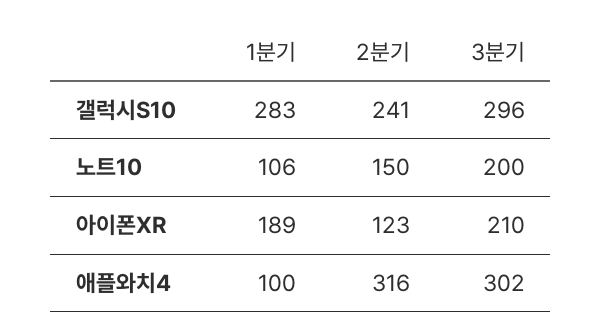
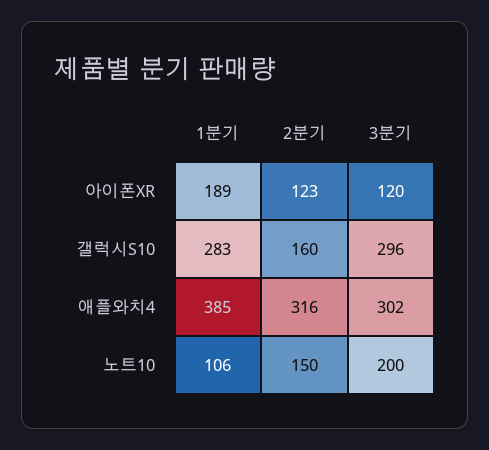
  {
    "1분기": {
      "갤럭시S10": 283,
      "노트10": 106,
      "아이폰XR": 189,
-     "애플와치4": 100
+     "애플와치4": 385
    },
    "2분기": {
-     "갤럭시S10": 241,
+     "갤럭시S10": 160,
      "노트10": 150,
      "아이폰XR": 123,
      "애플와치4": 316
    },
    "3분기": {
      "갤럭시S10": 296,
      "노트10": 200,
-     "아이폰XR": 210,
+     "아이폰XR": 120,
      "애플와치4": 302
    }
  }

